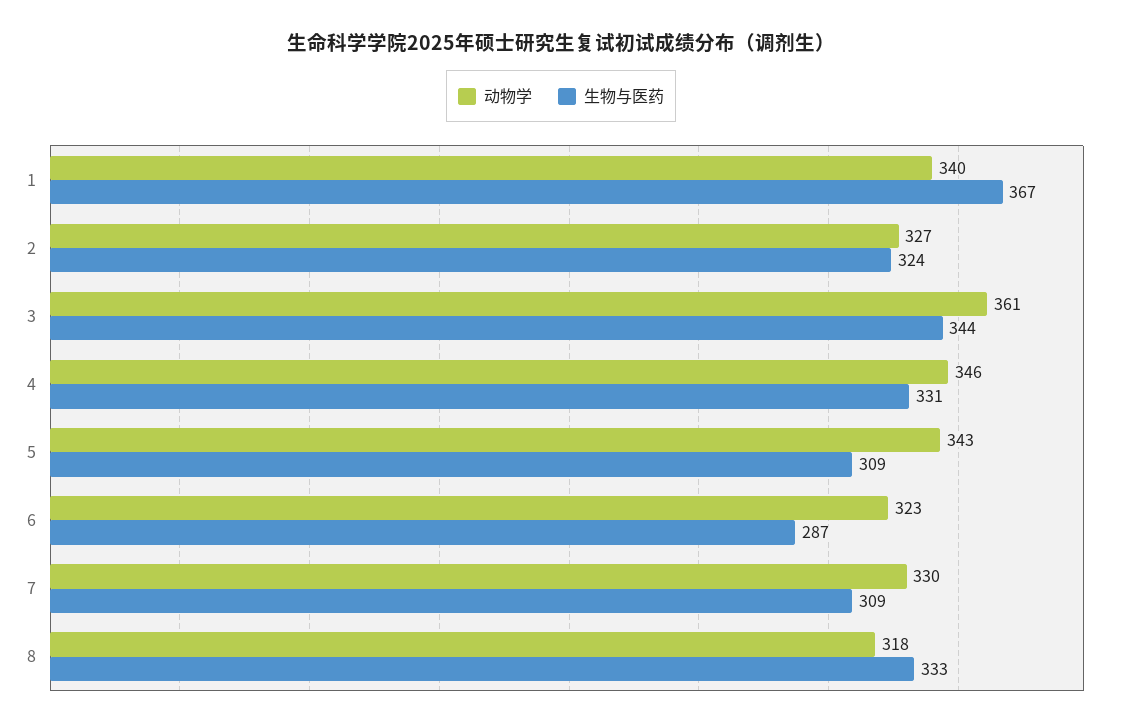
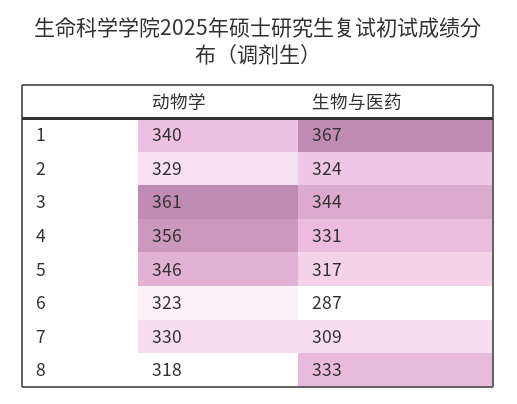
  {
    "动物学": {
      "1": 340,
-     "2": 327,
+     "2": 329,
      "3": 361,
-     "4": 346,
+     "4": 356,
-     "5": 343,
+     "5": 346,
      "6": 323,
      "7": 330,
      "8": 318
    },
    "生物与医药": {
      "1": 367,
      "2": 324,
      "3": 344,
      "4": 331,
-     "5": 309,
+     "5": 317,
      "6": 287,
      "7": 309,
      "8": 333
    }
  }

